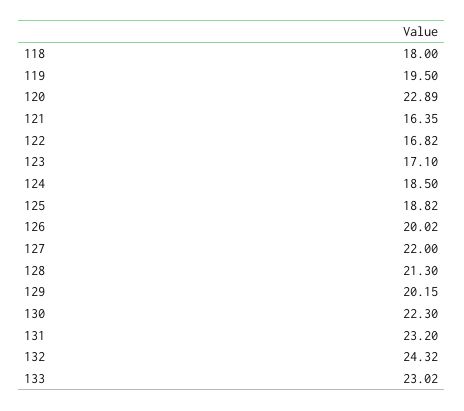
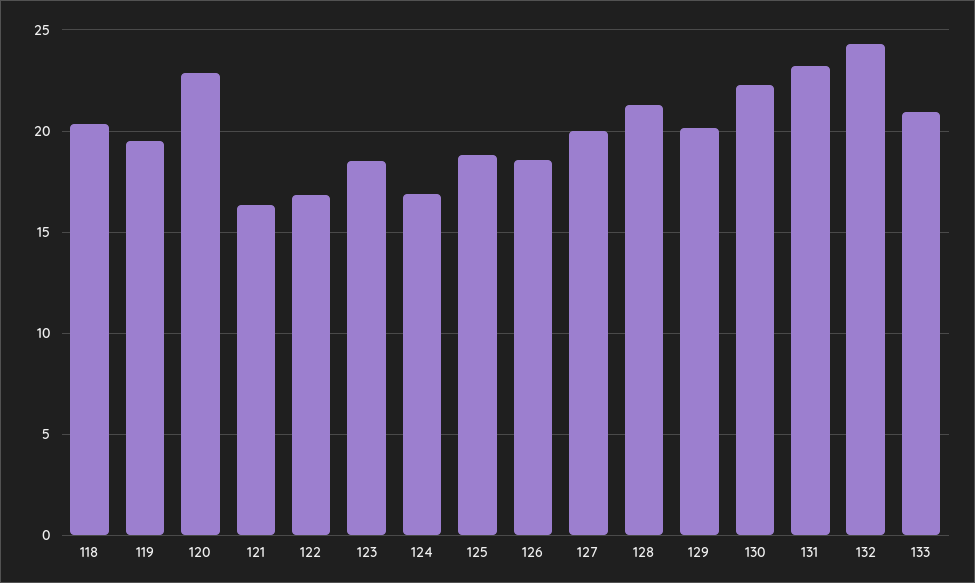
  {
-   "118": 18,
+   "118": 20.5,
    "119": 19.5,
    "120": 22.89,
    "121": 16.35,
    "122": 16.82,
-   "123": 17.1,
+   "123": 18.5,
-   "124": 18.5,
+   "124": 17,
    "125": 18.82,
-   "126": 20.02,
+   "126": 18.5,
-   "127": 22,
+   "127": 20,
    "128": 21.3,
    "129": 20.15,
    "130": 22.3,
    "131": 23.2,
    "132": 24.32,
-   "133": 23.02
+   "133": 21
  }

